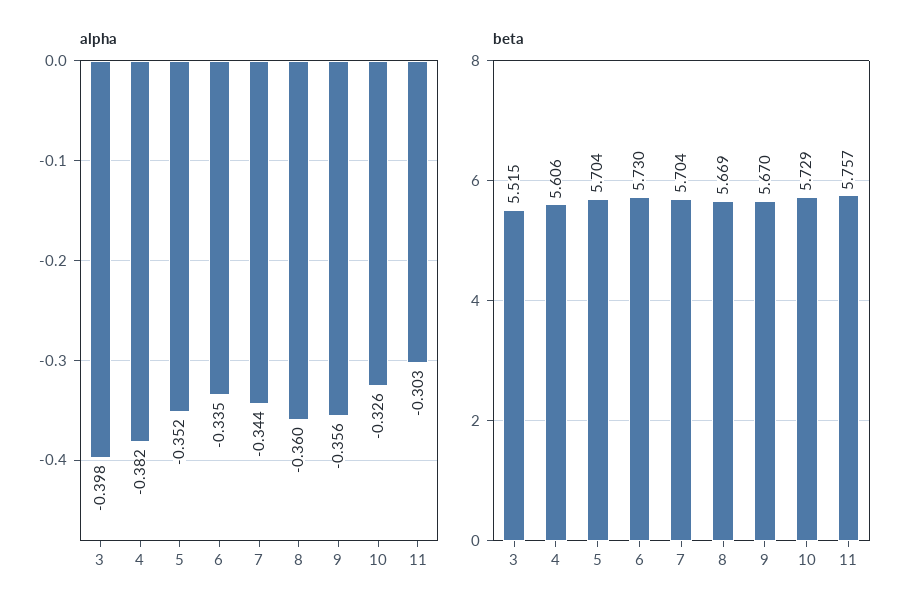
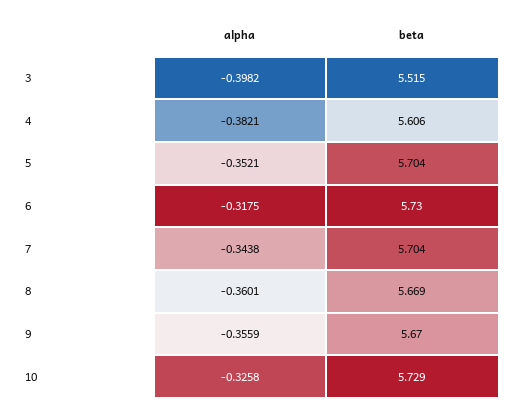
  {
    "alpha": {
      "3": -0.3982,
      "4": -0.3821,
      "5": -0.3521,
-     "6": -0.335,
+     "6": -0.3175,
      "7": -0.3438,
      "8": -0.3601,
      "9": -0.3559,
-     "10": -0.3258,
+     "10": -0.3258
-     "11": -0.303
    },
    "beta": {
      "3": 5.515,
      "4": 5.606,
      "5": 5.704,
      "6": 5.73,
      "7": 5.704,
      "8": 5.669,
      "9": 5.67,
-     "10": 5.729,
+     "10": 5.729
-     "11": 5.757
    }
  }

